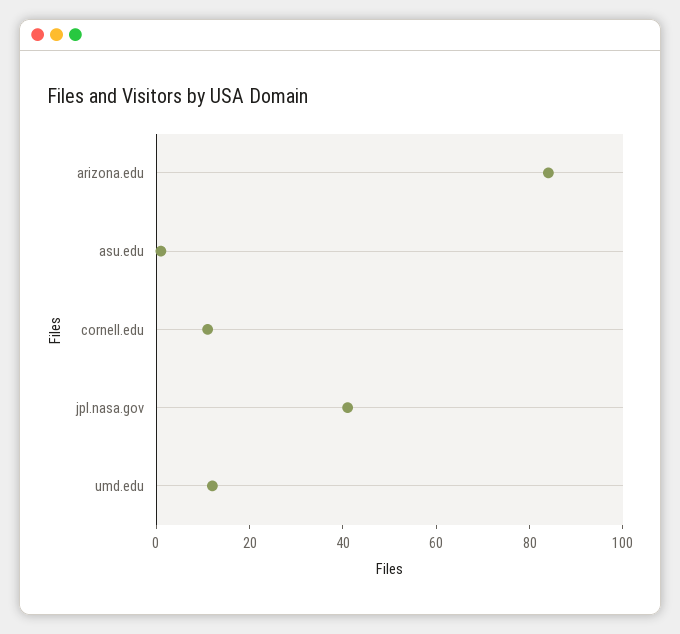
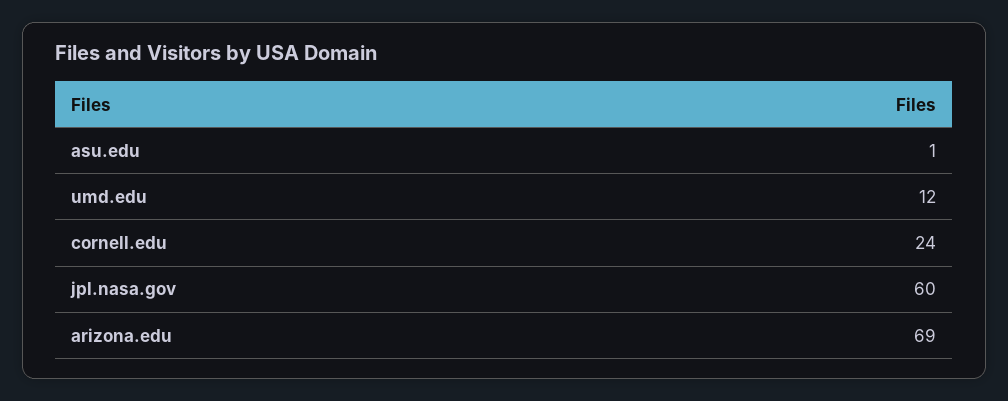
  {
-   "arizona.edu": 85,
+   "arizona.edu": 69,
    "asu.edu": 1,
-   "cornell.edu": 10,
+   "cornell.edu": 24,
-   "jpl.nasa.gov": 40,
+   "jpl.nasa.gov": 60,
    "umd.edu": 12
  }

